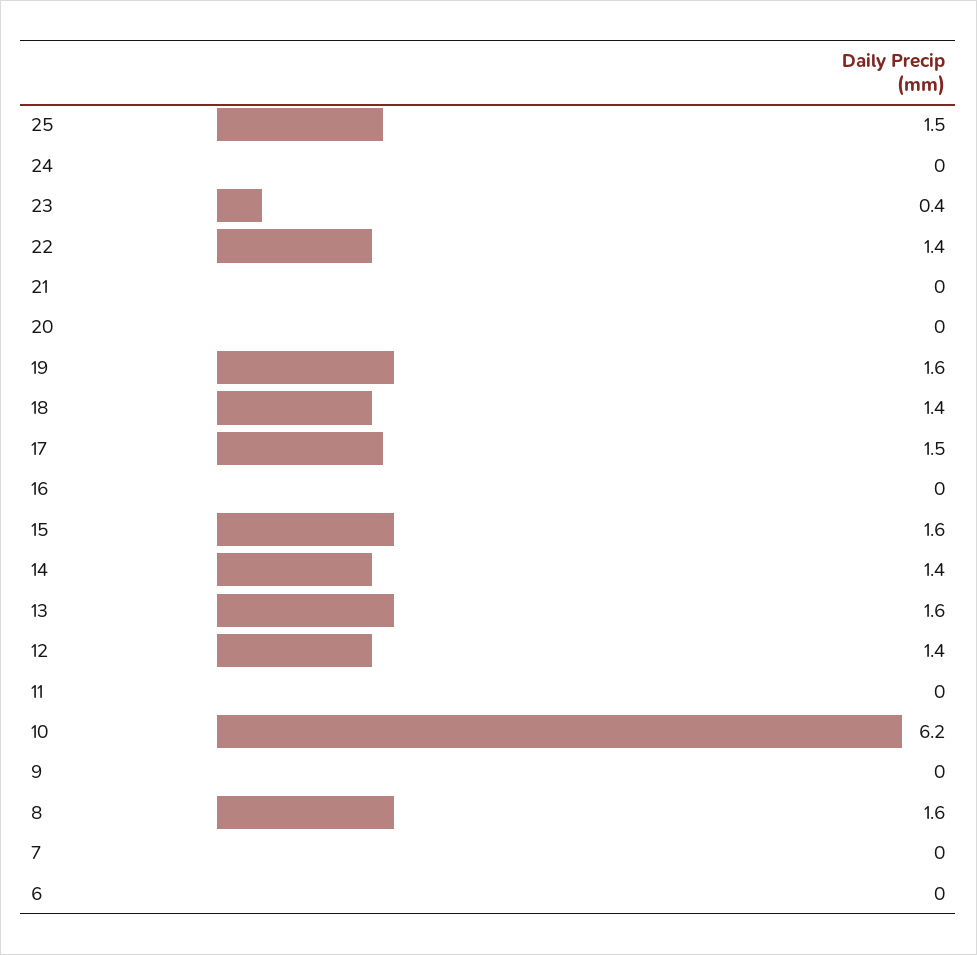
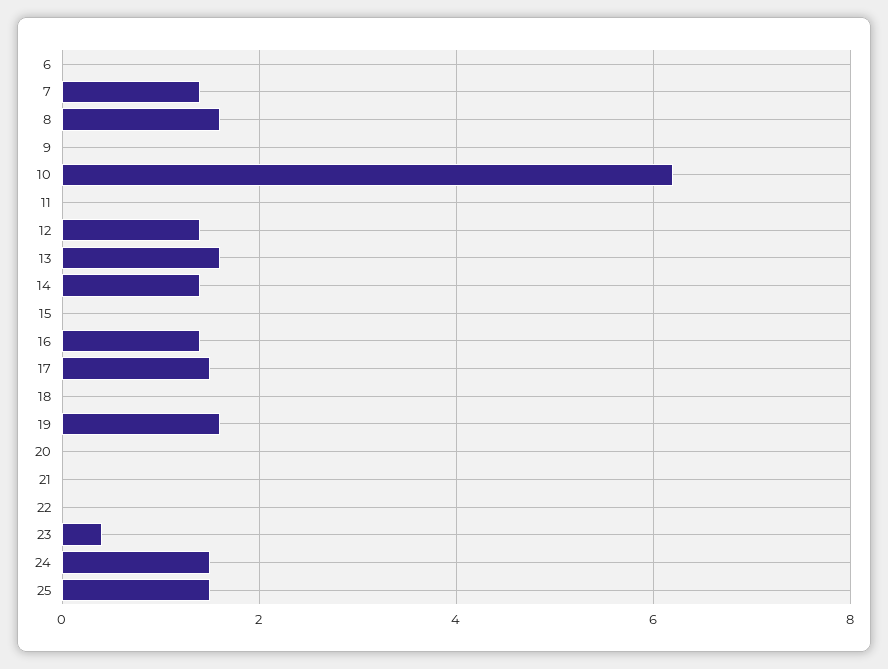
  {
    "25": 1.5,
-   "24": 0,
+   "24": 1.5,
    "23": 0.4,
-   "22": 1.4,
+   "22": 0,
    "21": 0,
    "20": 0,
    "19": 1.6,
-   "18": 1.4,
+   "18": 0,
    "17": 1.5,
-   "16": 0,
+   "16": 1.5,
-   "15": 1.6,
+   "15": 0,
    "14": 1.4,
    "13": 1.6,
    "12": 1.4,
    "11": 0,
    "10": 6.2,
    "9": 0,
    "8": 1.6,
-   "7": 0,
+   "7": 1.5,
    "6": 0
  }

